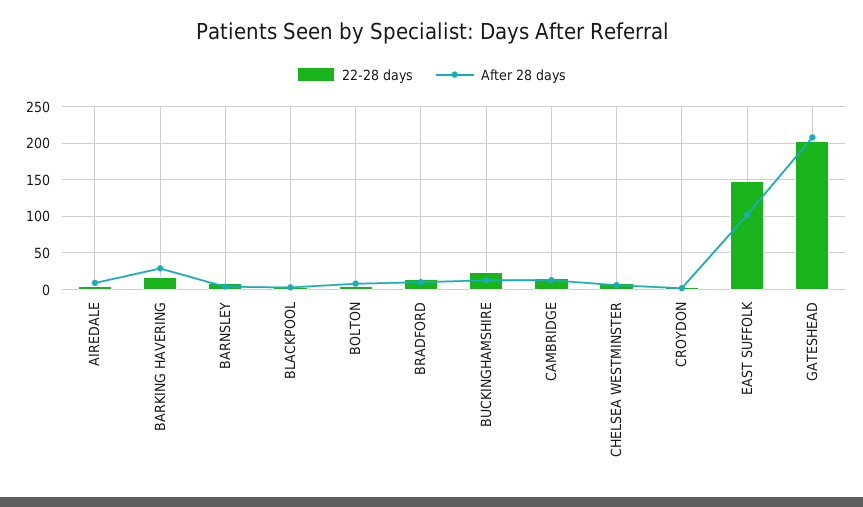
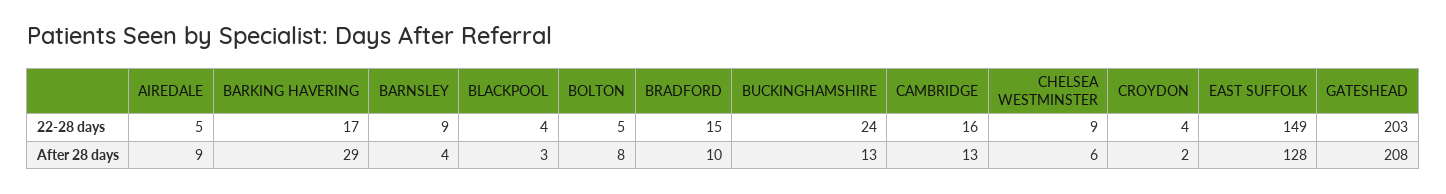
  {
    "22-28 days": {
      "AIREDALE": 5,
      "BARKING HAVERING": 17,
      "BARNSLEY": 9,
      "BLACKPOOL": 4,
      "BOLTON": 5,
      "BRADFORD": 15,
      "BUCKINGHAMSHIRE": 24,
      "CAMBRIDGE": 16,
      "CHELSEA WESTMINSTER": 9,
      "CROYDON": 4,
      "EAST SUFFOLK": 149,
      "GATESHEAD": 203
    },
    "After 28 days": {
      "AIREDALE": 9,
      "BARKING HAVERING": 29,
      "BARNSLEY": 4,
      "BLACKPOOL": 3,
      "BOLTON": 8,
      "BRADFORD": 10,
      "BUCKINGHAMSHIRE": 13,
      "CAMBRIDGE": 13,
      "CHELSEA WESTMINSTER": 6,
      "CROYDON": 2,
-     "EAST SUFFOLK": 100,
+     "EAST SUFFOLK": 128,
      "GATESHEAD": 208
    }
  }

